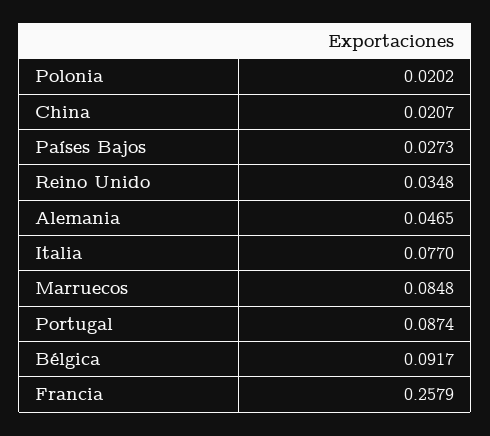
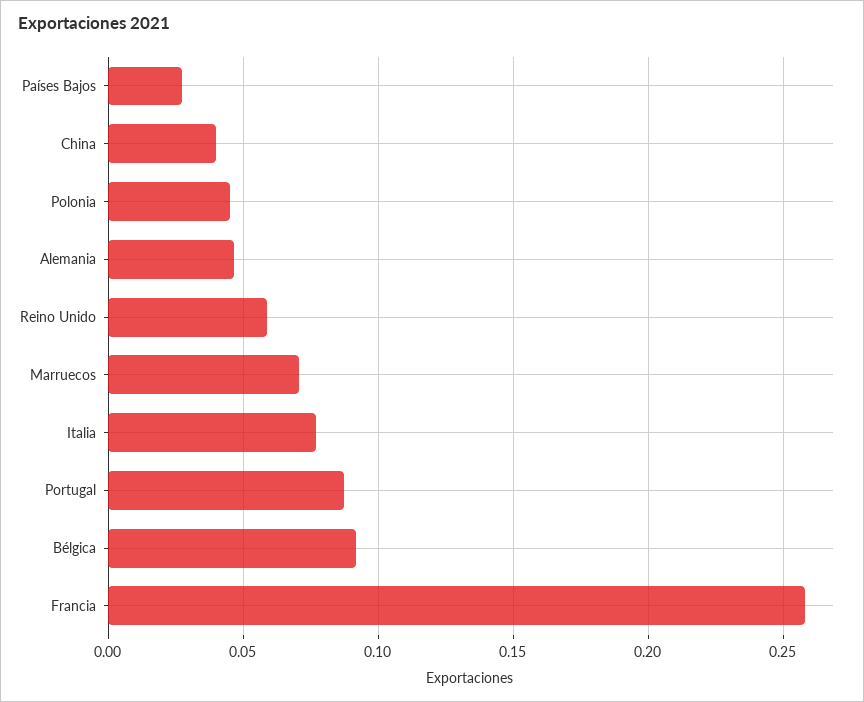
  {
-   "Polonia": 0.0202,
+   "Polonia": 0.045,
-   "China": 0.0207,
+   "China": 0.04,
    "Países Bajos": 0.0273,
-   "Reino Unido": 0.0348,
+   "Reino Unido": 0.06,
    "Alemania": 0.0465,
    "Italia": 0.077,
-   "Marruecos": 0.0848,
+   "Marruecos": 0.07,
    "Portugal": 0.0874,
    "Bélgica": 0.0917,
    "Francia": 0.2579
  }

